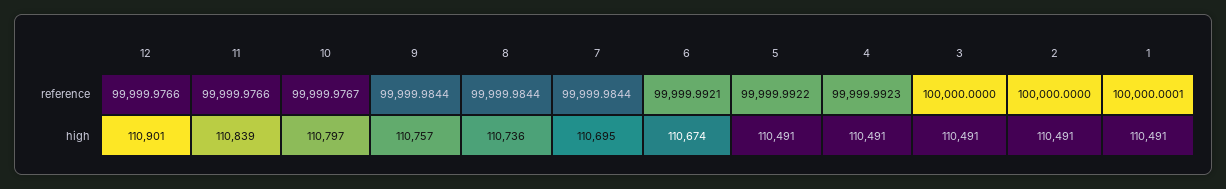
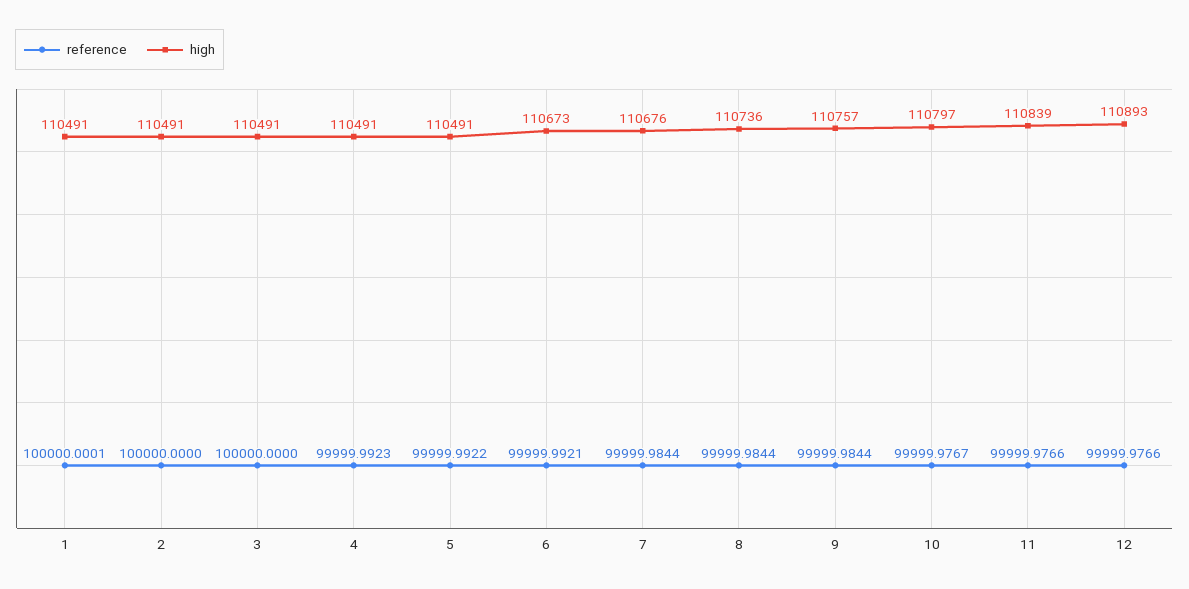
  {
    "reference": {
      "12": 99999.9766,
      "11": 99999.9766,
      "10": 99999.9767,
      "9": 99999.9844,
      "8": 99999.9844,
      "7": 99999.9844,
      "6": 99999.9921,
      "5": 99999.9922,
      "4": 99999.9923,
      "3": 100000,
      "2": 100000,
      "1": 100000.0001
    },
    "high": {
-     "12": 110901,
+     "12": 110893,
      "11": 110839,
      "10": 110797,
      "9": 110757,
      "8": 110736,
-     "7": 110695,
+     "7": 110676,
-     "6": 110674,
+     "6": 110673,
      "5": 110491,
      "4": 110491,
      "3": 110491,
      "2": 110491,
      "1": 110491
    }
  }

